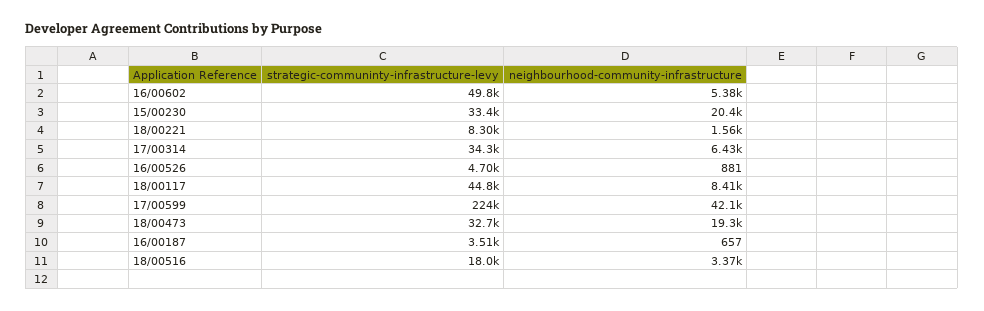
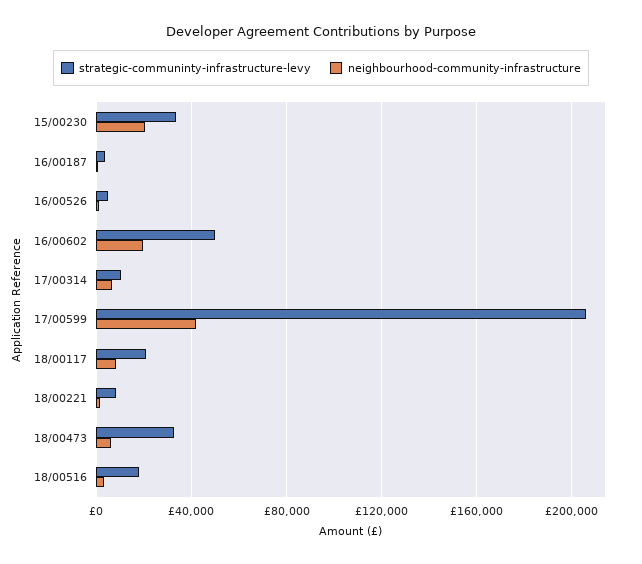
  {
    "strategic-communinty-infrastructure-levy": {
      "16/00602": 49800,
      "15/00230": 33400,
      "18/00221": 8300,
-     "17/00314": 34300,
+     "17/00314": 10000,
      "16/00526": 4700,
-     "18/00117": 44800,
+     "18/00117": 20000,
-     "17/00599": 224000,
+     "17/00599": 205000,
      "18/00473": 32700,
      "16/00187": 3510,
      "18/00516": 18000
    },
    "neighbourhood-community-infrastructure": {
-     "16/00602": 5380,
+     "16/00602": 20000,
      "15/00230": 20400,
      "18/00221": 1560,
      "17/00314": 6430,
      "16/00526": 881,
      "18/00117": 8410,
      "17/00599": 42100,
-     "18/00473": 19300,
+     "18/00473": 5000,
      "16/00187": 657,
      "18/00516": 3370
    }
  }

